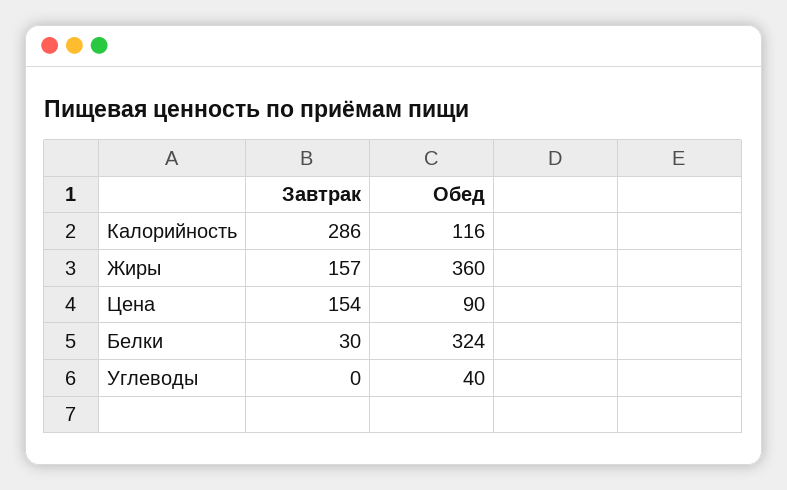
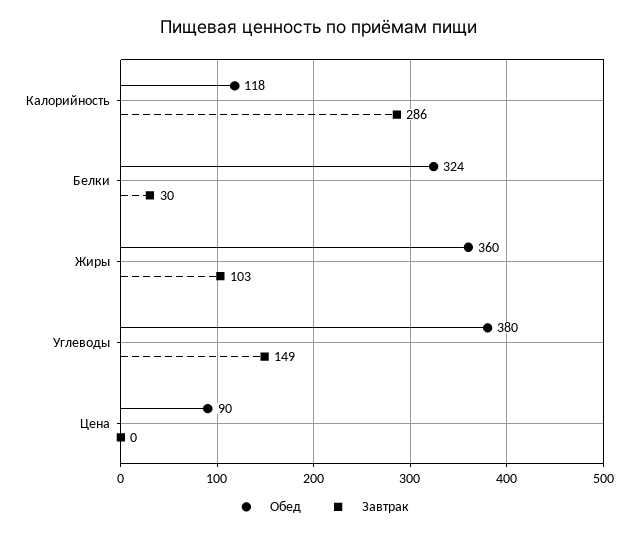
  {
    "Завтрак": {
      "Калорийность": 286,
-     "Жиры": 157,
+     "Жиры": 103,
-     "Цена": 154,
+     "Цена": 0,
      "Белки": 30,
-     "Углеводы": 0
+     "Углеводы": 149
    },
    "Обед": {
-     "Калорийность": 116,
+     "Калорийность": 118,
      "Жиры": 360,
      "Цена": 90,
      "Белки": 324,
-     "Углеводы": 40
+     "Углеводы": 380
    }
  }

